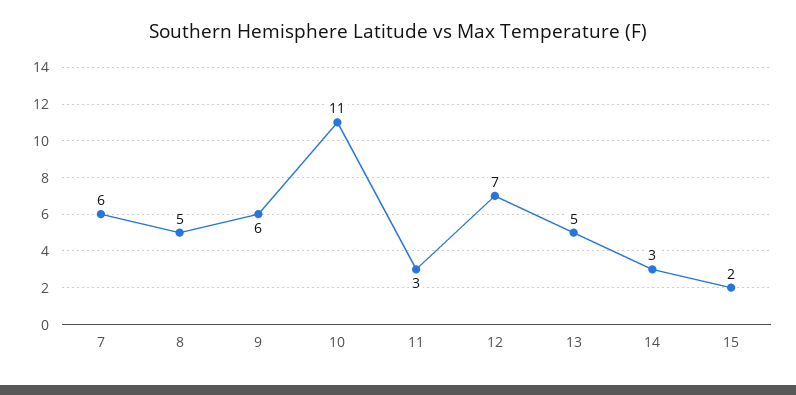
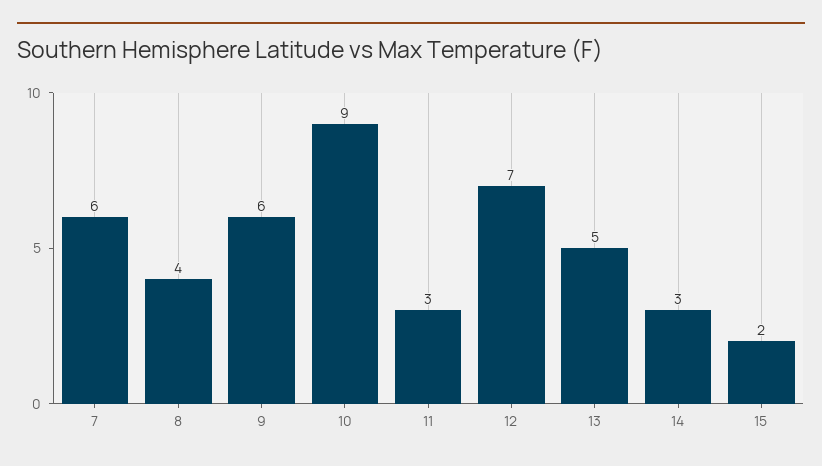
  {
    "7": 6,
-   "8": 5,
+   "8": 4,
    "9": 6,
-   "10": 11,
+   "10": 9,
    "11": 3,
    "12": 7,
    "13": 5,
    "14": 3,
    "15": 2
  }

